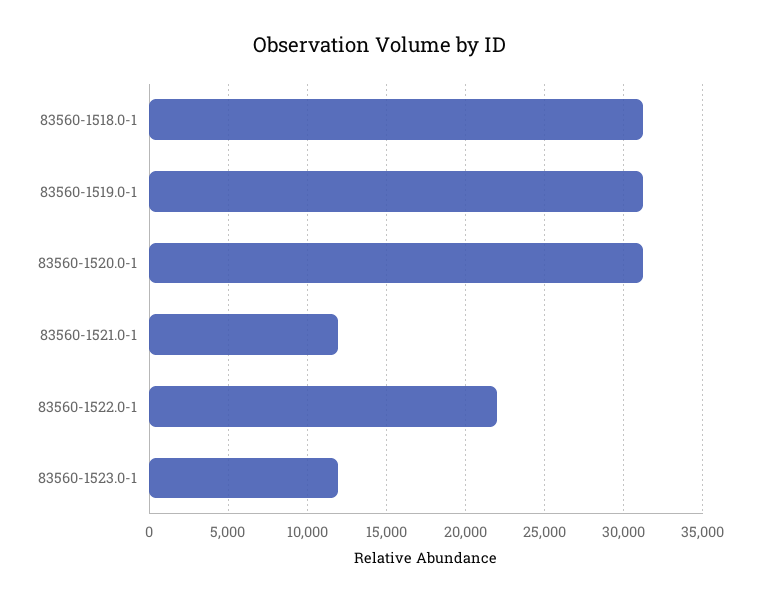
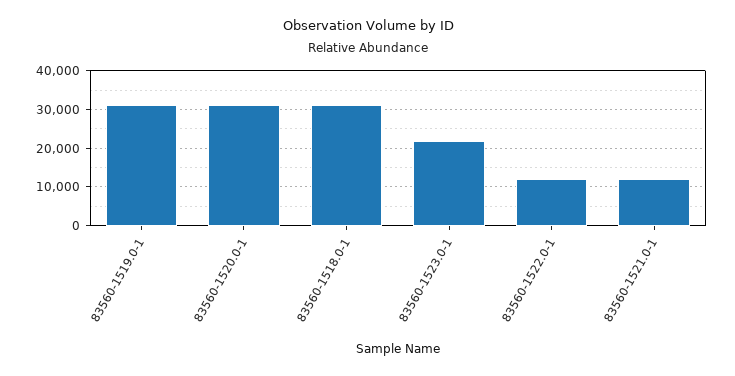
  {
    "83560-1518.0-1": 31000,
    "83560-1519.0-1": 31000,
    "83560-1520.0-1": 31000,
    "83560-1521.0-1": 12000,
-   "83560-1522.0-1": 22000,
+   "83560-1522.0-1": 12000,
-   "83560-1523.0-1": 12000
+   "83560-1523.0-1": 22000
  }

